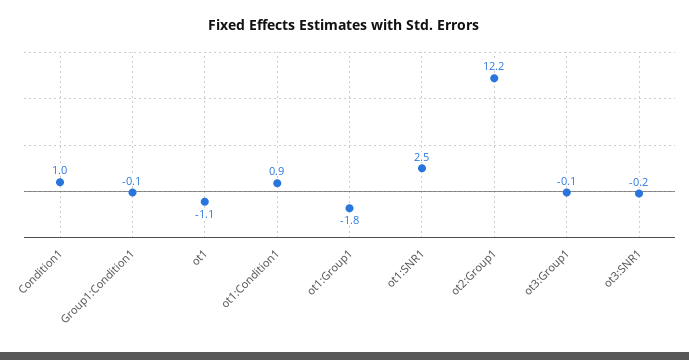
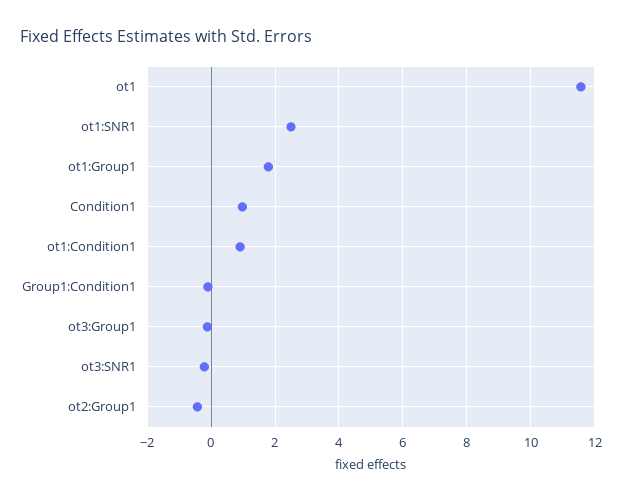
  {
    "Condition1": 1,
    "Group1:Condition1": -0.1,
-   "ot1": -1.1,
+   "ot1": 11.6,
    "ot1:Condition1": 0.9,
-   "ot1:Group1": -1.8,
+   "ot1:Group1": 1.8,
    "ot1:SNR1": 2.5,
-   "ot2:Group1": 12.2,
+   "ot2:Group1": -0.4,
    "ot3:Group1": -0.1,
    "ot3:SNR1": -0.2
  }

